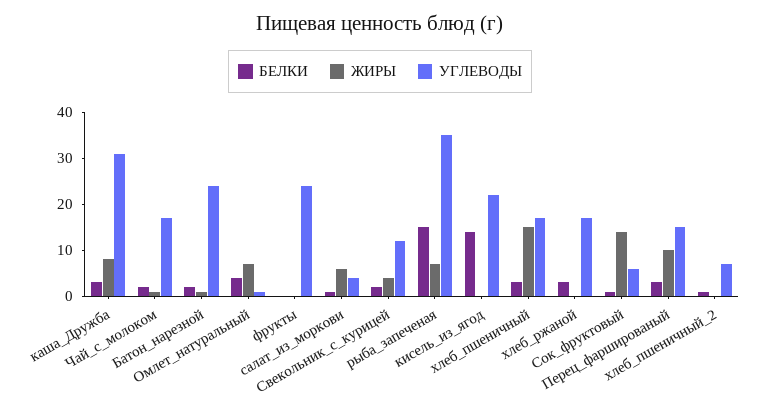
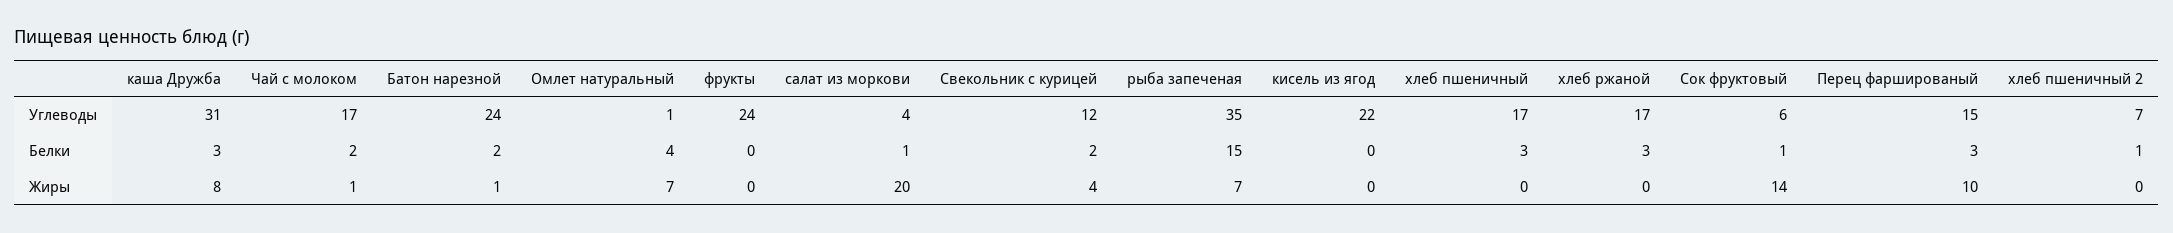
  {
    "БЕЛКИ": {
      "каша_Дружба": 3,
      "Чай_с_молоком": 2,
      "Батон_нарезной": 2,
      "Омлет_натуральный": 4,
      "фрукты": 0,
      "салат_из_моркови": 1,
      "Свекольник_с_курицей": 2,
      "рыба_запеченая": 15,
-     "кисель_из_ягод": 15,
+     "кисель_из_ягод": 0,
      "хлеб_пшеничный": 3,
      "хлеб_ржаной": 3,
      "Сок_фруктовый": 1,
      "Перец_фаршированый": 3,
      "хлеб_пшеничный_2": 1
    },
    "ЖИРЫ": {
      "каша_Дружба": 8,
      "Чай_с_молоком": 1,
      "Батон_нарезной": 1,
      "Омлет_натуральный": 7,
      "фрукты": 0,
-     "салат_из_моркови": 5,
+     "салат_из_моркови": 20,
      "Свекольник_с_курицей": 4,
      "рыба_запеченая": 7,
      "кисель_из_ягод": 0,
-     "хлеб_пшеничный": 15,
+     "хлеб_пшеничный": 0,
      "хлеб_ржаной": 0,
      "Сок_фруктовый": 14,
      "Перец_фаршированый": 10,
      "хлеб_пшеничный_2": 0
    },
    "УГЛЕВОДЫ": {
      "каша_Дружба": 31,
      "Чай_с_молоком": 17,
      "Батон_нарезной": 24,
      "Омлет_натуральный": 1,
      "фрукты": 24,
      "салат_из_моркови": 4,
      "Свекольник_с_курицей": 12,
      "рыба_запеченая": 35,
      "кисель_из_ягод": 22,
      "хлеб_пшеничный": 17,
      "хлеб_ржаной": 17,
      "Сок_фруктовый": 6,
      "Перец_фаршированый": 15,
      "хлеб_пшеничный_2": 7
    }
  }

